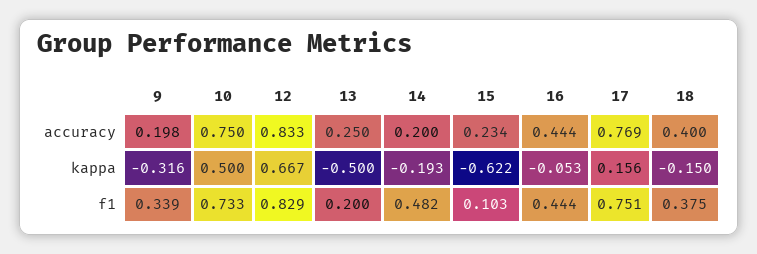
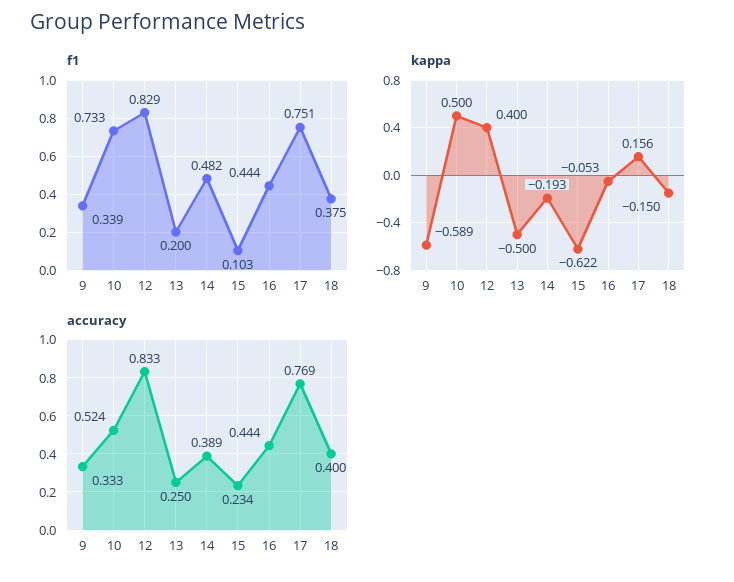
  {
    "accuracy": {
-     "9": 0.198,
+     "9": 0.333,
-     "10": 0.75,
+     "10": 0.524,
      "12": 0.833,
      "13": 0.25,
-     "14": 0.2,
+     "14": 0.389,
      "15": 0.234,
      "16": 0.444,
      "17": 0.769,
      "18": 0.4
    },
    "kappa": {
-     "9": -0.316,
+     "9": -0.589,
      "10": 0.5,
-     "12": 0.667,
+     "12": 0.4,
      "13": -0.5,
      "14": -0.193,
      "15": -0.622,
      "16": -0.053,
      "17": 0.156,
      "18": -0.15
    },
    "f1": {
      "9": 0.339,
      "10": 0.733,
      "12": 0.829,
      "13": 0.2,
      "14": 0.482,
      "15": 0.103,
      "16": 0.444,
      "17": 0.751,
      "18": 0.375
    }
  }

